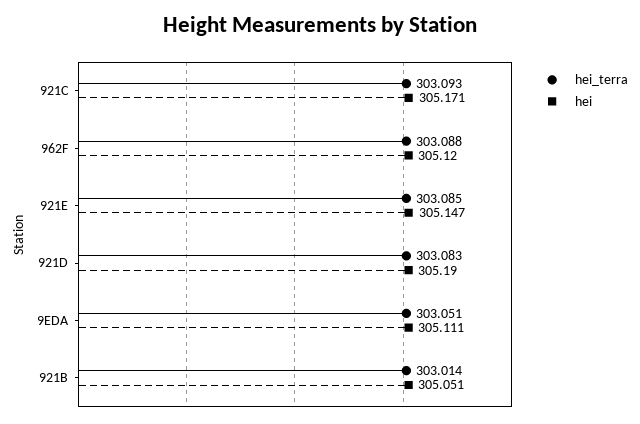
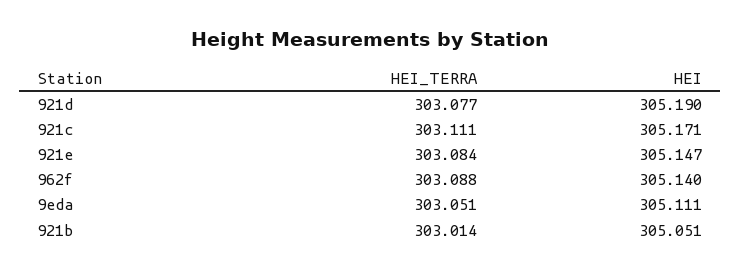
  {
    "hei_terra": {
-     "921C": 303.093,
+     "921C": 303.111,
      "962F": 303.088,
-     "921E": 303.085,
+     "921E": 303.084,
-     "921D": 303.083,
+     "921D": 303.077,
      "9EDA": 303.051,
      "921B": 303.014
    },
    "hei": {
      "921C": 305.171,
-     "962F": 305.12,
+     "962F": 305.14,
      "921E": 305.147,
      "921D": 305.19,
      "9EDA": 305.111,
      "921B": 305.051
    }
  }

